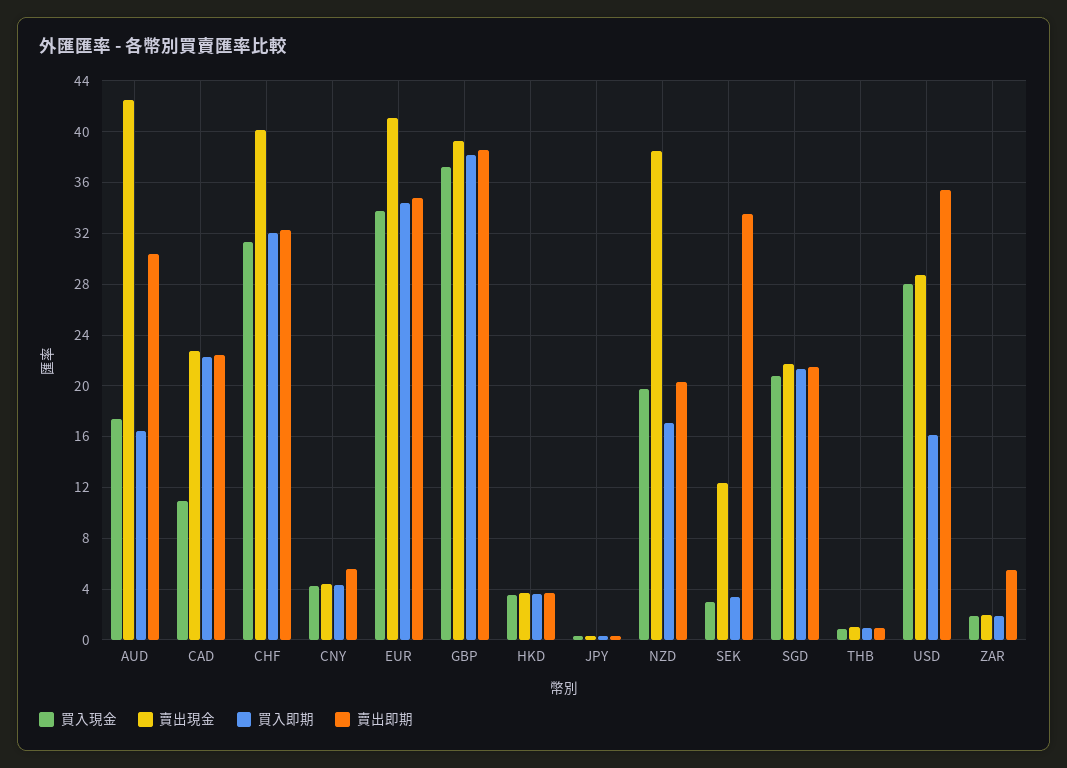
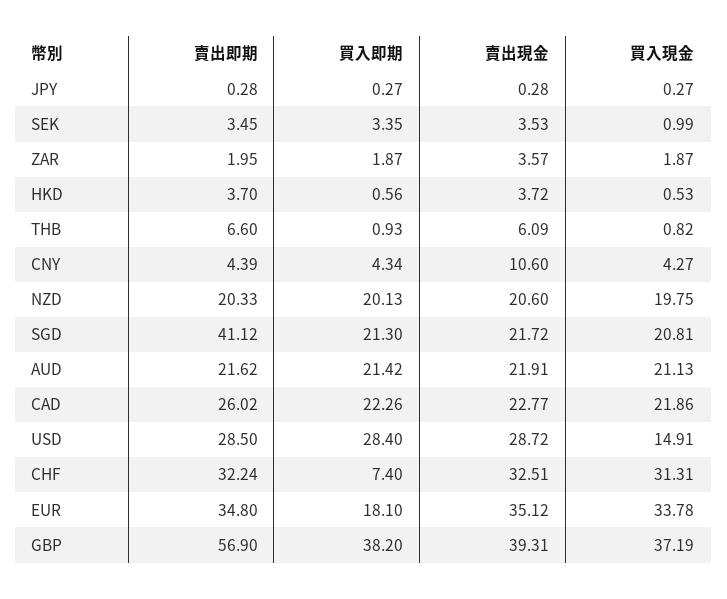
  {
    "買入現金": {
-     "AUD": 17.5,
+     "AUD": 21.13,
-     "CAD": 11,
+     "CAD": 21.86,
      "CHF": 31.31,
      "CNY": 4.27,
      "EUR": 33.78,
      "GBP": 37.19,
-     "HKD": 3.5,
+     "HKD": 0.53,
      "JPY": 0.27,
      "NZD": 19.75,
-     "SEK": 3,
+     "SEK": 0.99,
      "SGD": 20.81,
      "THB": 0.82,
-     "USD": 28,
+     "USD": 14.91,
      "ZAR": 1.87
    },
    "賣出現金": {
-     "AUD": 42.5,
+     "AUD": 21.91,
      "CAD": 22.77,
-     "CHF": 40,
+     "CHF": 32.51,
-     "CNY": 4.5,
+     "CNY": 10.6,
-     "EUR": 41,
+     "EUR": 35.12,
      "GBP": 39.31,
      "HKD": 3.72,
      "JPY": 0.28,
-     "NZD": 38.5,
+     "NZD": 20.6,
-     "SEK": 12.5,
+     "SEK": 3.53,
      "SGD": 21.72,
-     "THB": 1,
+     "THB": 6.09,
      "USD": 28.72,
-     "ZAR": 2
+     "ZAR": 3.57
    },
    "買入即期": {
-     "AUD": 16.5,
+     "AUD": 21.42,
      "CAD": 22.26,
-     "CHF": 32,
+     "CHF": 7.4,
      "CNY": 4.34,
-     "EUR": 34.5,
+     "EUR": 18.1,
      "GBP": 38.2,
-     "HKD": 3.5,
+     "HKD": 0.56,
      "JPY": 0.27,
-     "NZD": 17,
+     "NZD": 20.13,
      "SEK": 3.35,
      "SGD": 21.3,
      "THB": 0.93,
-     "USD": 16,
+     "USD": 28.4,
      "ZAR": 1.87
    },
    "賣出即期": {
-     "AUD": 30.5,
+     "AUD": 21.62,
-     "CAD": 22.5,
+     "CAD": 26.02,
      "CHF": 32.24,
-     "CNY": 5.5,
+     "CNY": 4.39,
      "EUR": 34.8,
-     "GBP": 38.5,
+     "GBP": 56.9,
      "HKD": 3.7,
      "JPY": 0.28,
      "NZD": 20.33,
-     "SEK": 33.5,
+     "SEK": 3.45,
-     "SGD": 21.5,
+     "SGD": 41.12,
-     "THB": 1,
+     "THB": 6.6,
-     "USD": 35.5,
+     "USD": 28.5,
-     "ZAR": 5.5
+     "ZAR": 1.95
    }
  }

